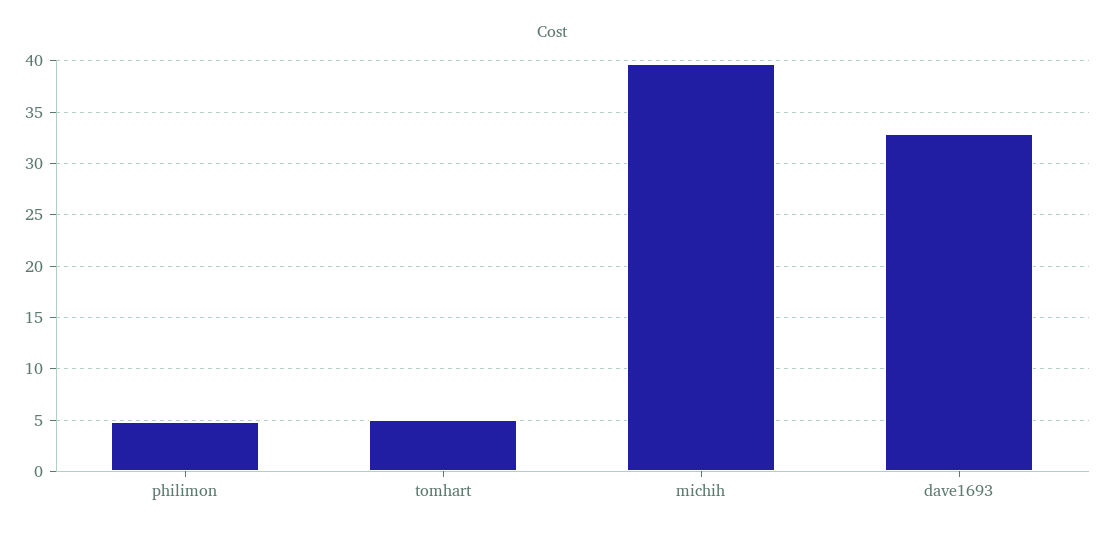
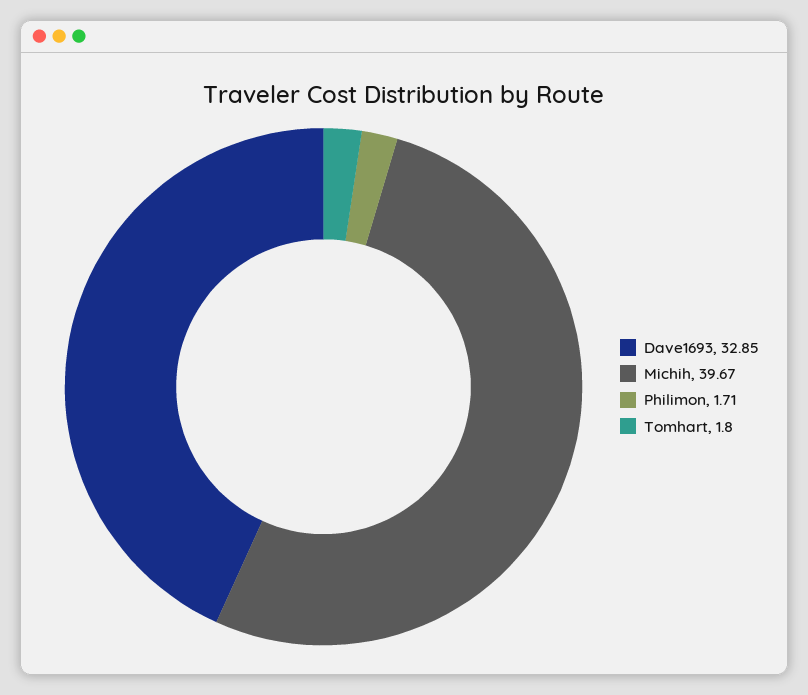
  {
-   "philimon": 5,
+   "philimon": 1.71,
-   "tomhart": 5,
+   "tomhart": 1.8,
    "michih": 39.67,
    "dave1693": 32.85
  }

